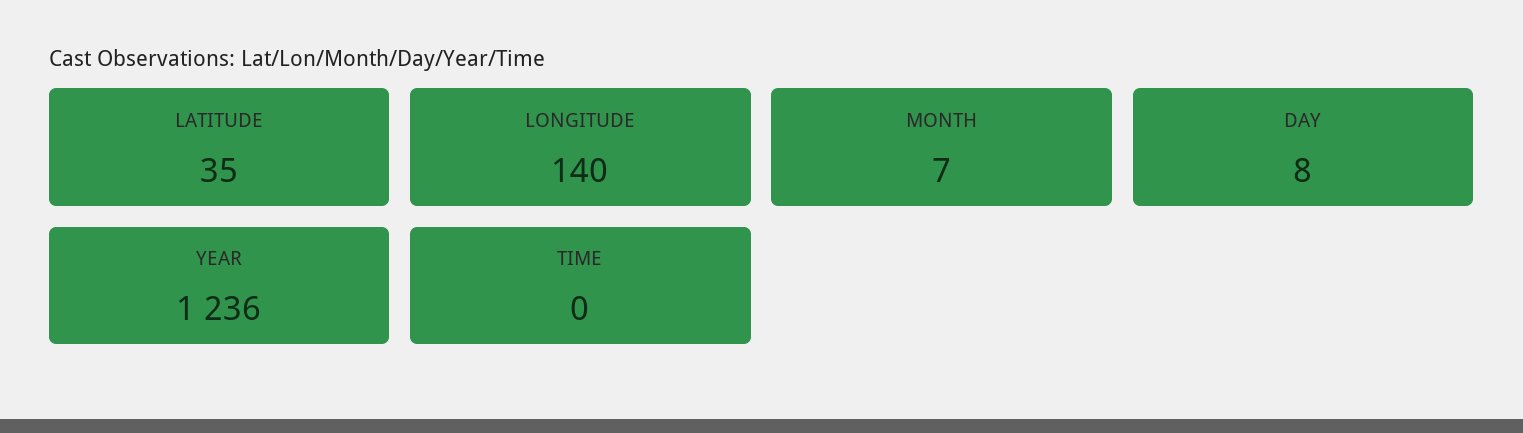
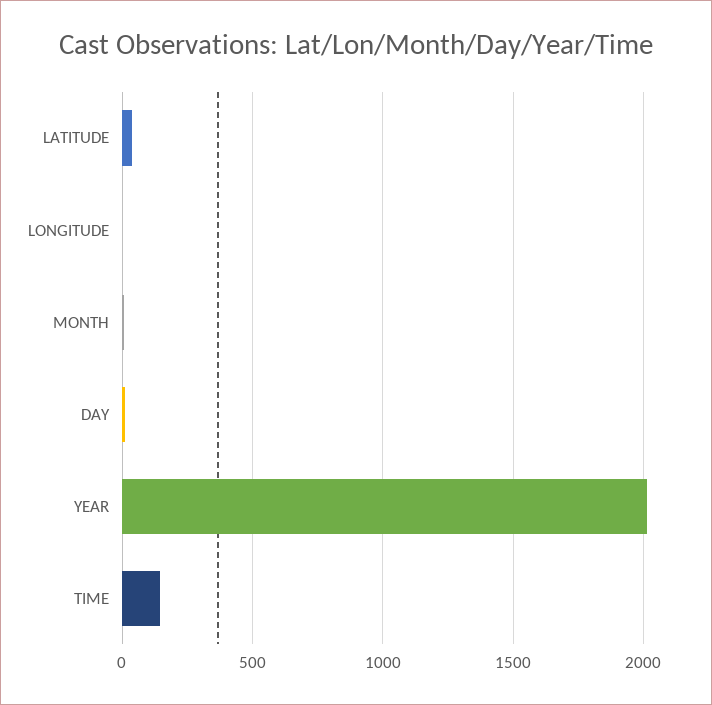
  {
    "LATITUDE": 35,
-   "LONGITUDE": 140,
+   "LONGITUDE": 0,
    "MONTH": 7,
    "DAY": 8,
-   "YEAR": 1236,
+   "YEAR": 2000,
-   "TIME": 0
+   "TIME": 150
  }

